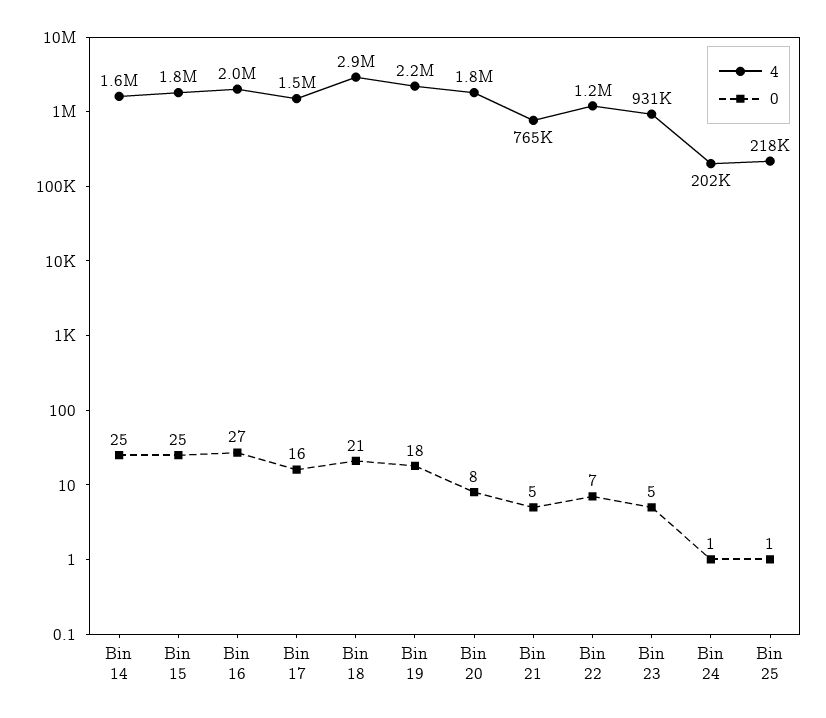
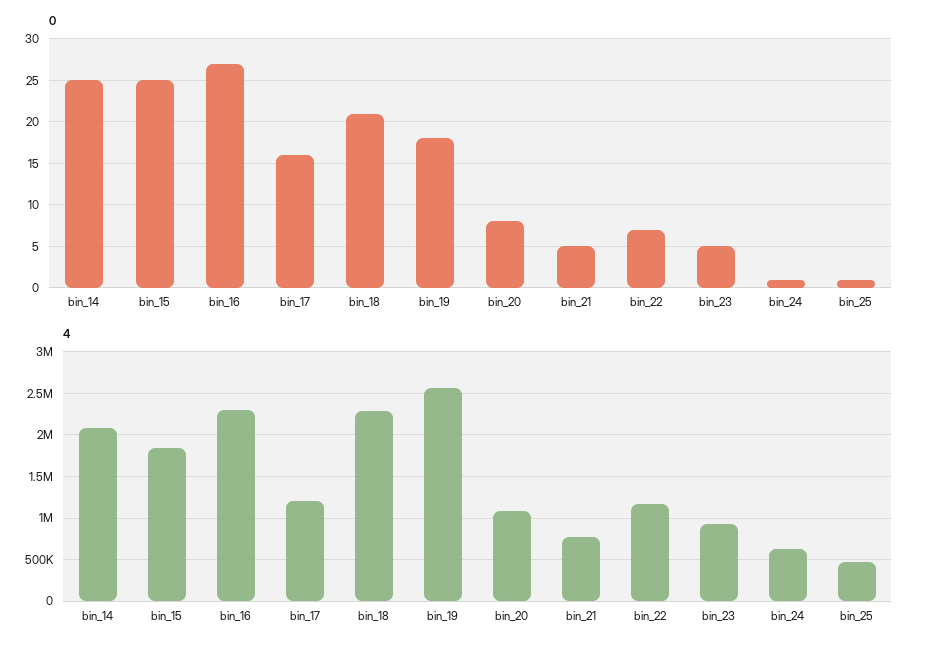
  {
    "4": {
-     "Bin 14": 1600000,
+     "Bin 14": 2100000,
      "Bin 15": 1800000,
-     "Bin 16": 2000000,
+     "Bin 16": 2300000,
-     "Bin 17": 1500000,
+     "Bin 17": 1200000,
-     "Bin 18": 2900000,
+     "Bin 18": 2300000,
-     "Bin 19": 2200000,
+     "Bin 19": 2600000,
-     "Bin 20": 1800000,
+     "Bin 20": 1100000,
      "Bin 21": 765000,
      "Bin 22": 1200000,
      "Bin 23": 931000,
-     "Bin 24": 202000,
+     "Bin 24": 600000,
-     "Bin 25": 218000
+     "Bin 25": 500000
    },
    "0": {
      "Bin 14": 25,
      "Bin 15": 25,
      "Bin 16": 27,
      "Bin 17": 16,
      "Bin 18": 21,
      "Bin 19": 18,
      "Bin 20": 8,
      "Bin 21": 5,
      "Bin 22": 7,
      "Bin 23": 5,
      "Bin 24": 1,
      "Bin 25": 1
    }
  }

